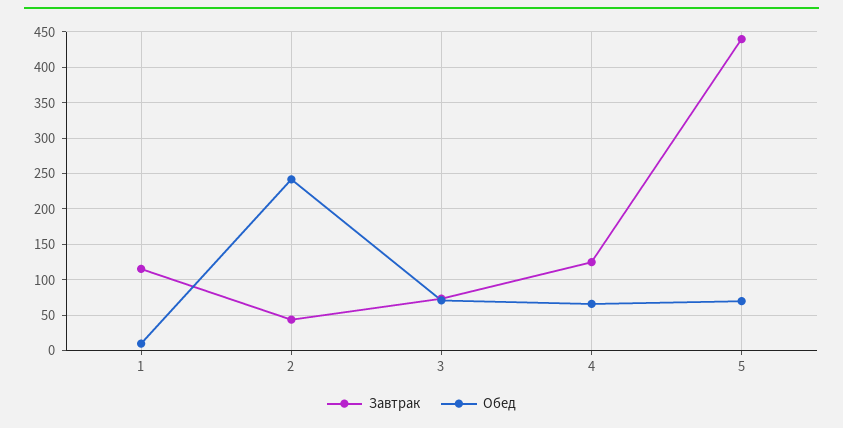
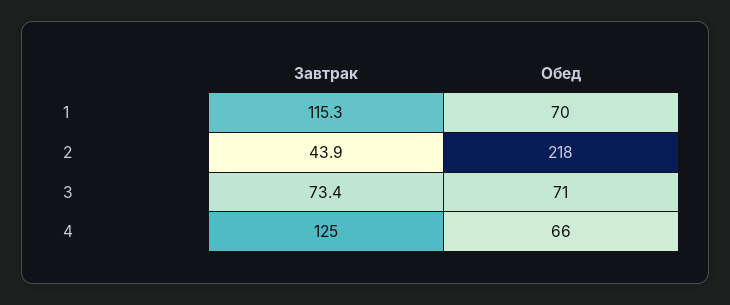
  {
    "Завтрак": {
      "1": 115.3,
      "2": 43.9,
      "3": 73.4,
-     "4": 125,
+     "4": 125
-     "5": 440
    },
    "Обед": {
-     "1": 10,
+     "1": 70,
-     "2": 240,
+     "2": 218,
      "3": 71,
-     "4": 66,
+     "4": 66
-     "5": 70
    }
  }

